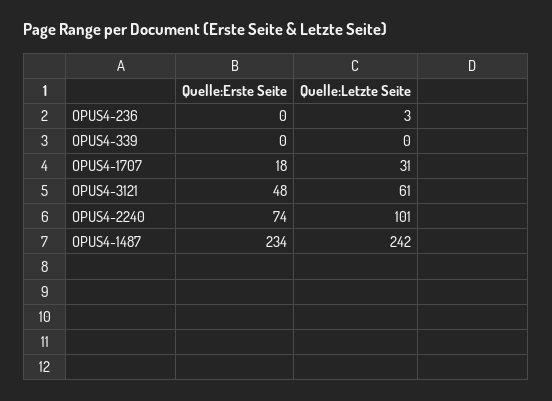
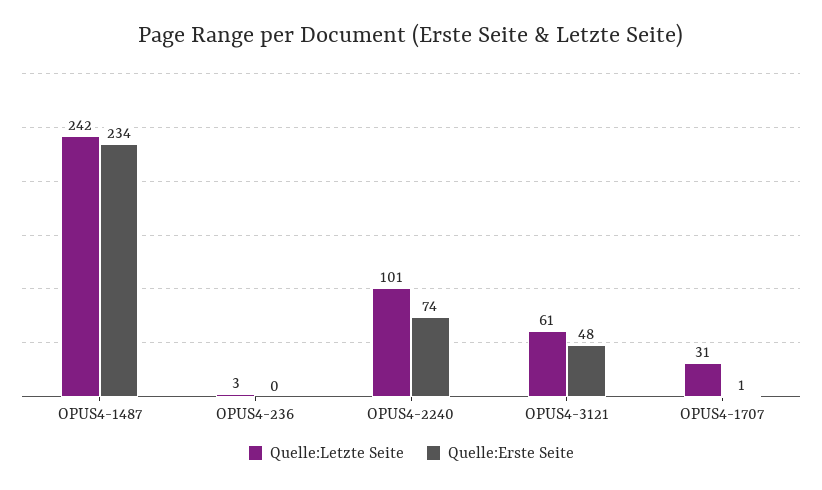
  {
    "Quelle:Erste Seite": {
      "OPUS4-236": 0,
-     "OPUS4-339": 0,
-     "OPUS4-1707": 18,
+     "OPUS4-1707": 1,
      "OPUS4-3121": 48,
      "OPUS4-2240": 74,
      "OPUS4-1487": 234
    },
    "Quelle:Letzte Seite": {
      "OPUS4-236": 3,
-     "OPUS4-339": 0,
      "OPUS4-1707": 31,
      "OPUS4-3121": 61,
      "OPUS4-2240": 101,
      "OPUS4-1487": 242
    }
  }

